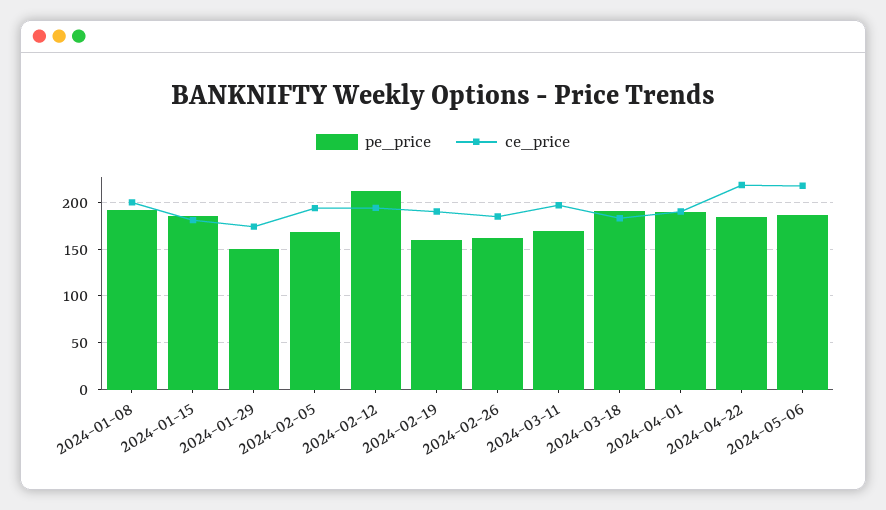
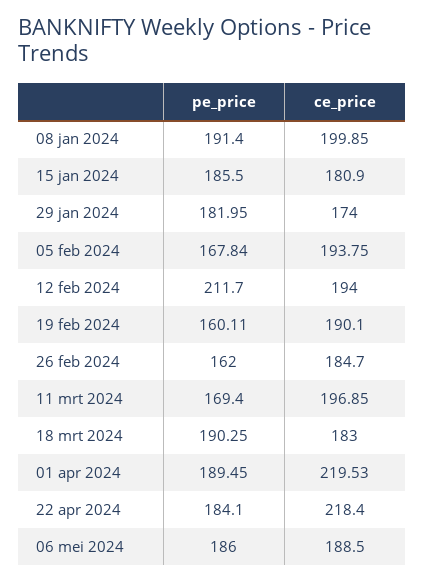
  {
    "pe_price": {
      "2024-01-08": 191.4,
      "2024-01-15": 185.5,
-     "2024-01-29": 150,
+     "2024-01-29": 181.95,
      "2024-02-05": 167.84,
      "2024-02-12": 211.7,
      "2024-02-19": 160.11,
      "2024-02-26": 162,
      "2024-03-11": 169.4,
      "2024-03-18": 190.25,
      "2024-04-01": 189.45,
      "2024-04-22": 184.1,
      "2024-05-06": 186
    },
    "ce_price": {
      "2024-01-08": 199.85,
      "2024-01-15": 180.9,
      "2024-01-29": 174,
      "2024-02-05": 193.75,
      "2024-02-12": 194,
      "2024-02-19": 190.1,
      "2024-02-26": 184.7,
      "2024-03-11": 196.85,
      "2024-03-18": 183,
-     "2024-04-01": 190,
+     "2024-04-01": 219.53,
      "2024-04-22": 218.4,
-     "2024-05-06": 220
+     "2024-05-06": 188.5
    }
  }

